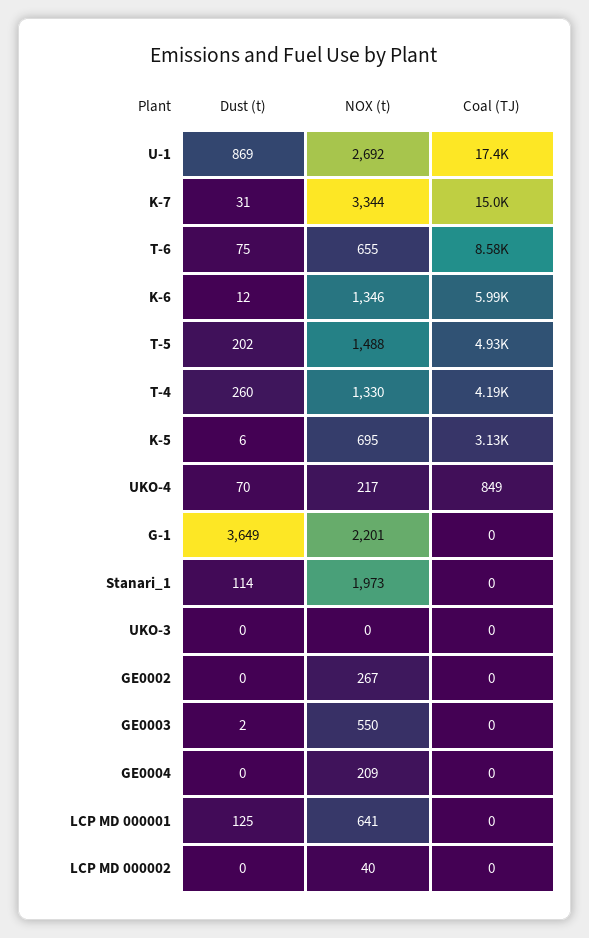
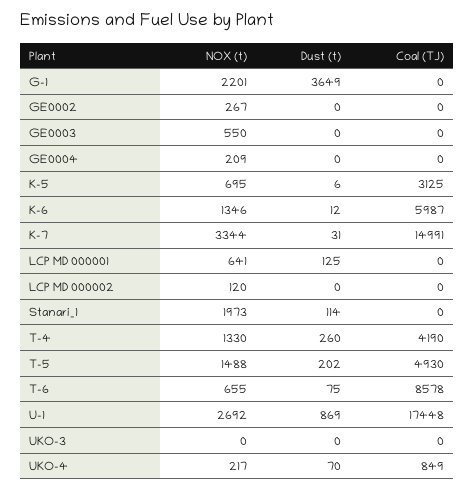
  {
    "Dust (t)": {
      "U-1": 869,
      "K-7": 31,
      "T-6": 75,
      "K-6": 12,
      "T-5": 202,
      "T-4": 260,
      "K-5": 6,
      "UKO-4": 70,
      "G-1": 3649,
      "Stanari_1": 114,
      "UKO-3": 0,
      "GE0002": 0,
-     "GE0003": 2,
+     "GE0003": 0,
      "GE0004": 0,
      "LCP MD 000001": 125,
      "LCP MD 000002": 0
    },
    "NOX (t)": {
      "U-1": 2692,
      "K-7": 3344,
      "T-6": 655,
      "K-6": 1346,
      "T-5": 1488,
      "T-4": 1330,
      "K-5": 695,
      "UKO-4": 217,
      "G-1": 2201,
      "Stanari_1": 1973,
      "UKO-3": 0,
      "GE0002": 267,
      "GE0003": 550,
      "GE0004": 209,
      "LCP MD 000001": 641,
-     "LCP MD 000002": 40
+     "LCP MD 000002": 120
    },
    "Coal (TJ)": {
      "U-1": 17448,
      "K-7": 14991,
      "T-6": 8578,
      "K-6": 5987,
      "T-5": 4930,
      "T-4": 4190,
      "K-5": 3125,
      "UKO-4": 849,
      "G-1": 0,
      "Stanari_1": 0,
      "UKO-3": 0,
      "GE0002": 0,
      "GE0003": 0,
      "GE0004": 0,
      "LCP MD 000001": 0,
      "LCP MD 000002": 0
    }
  }

